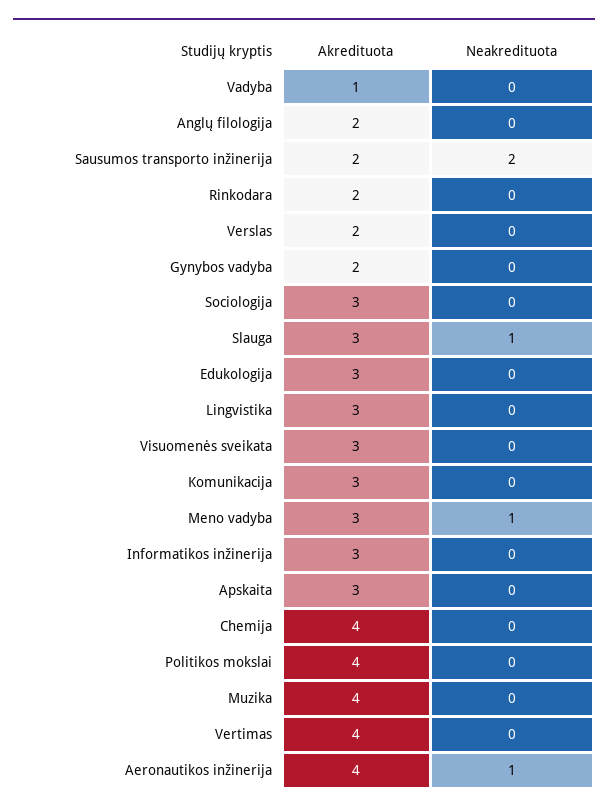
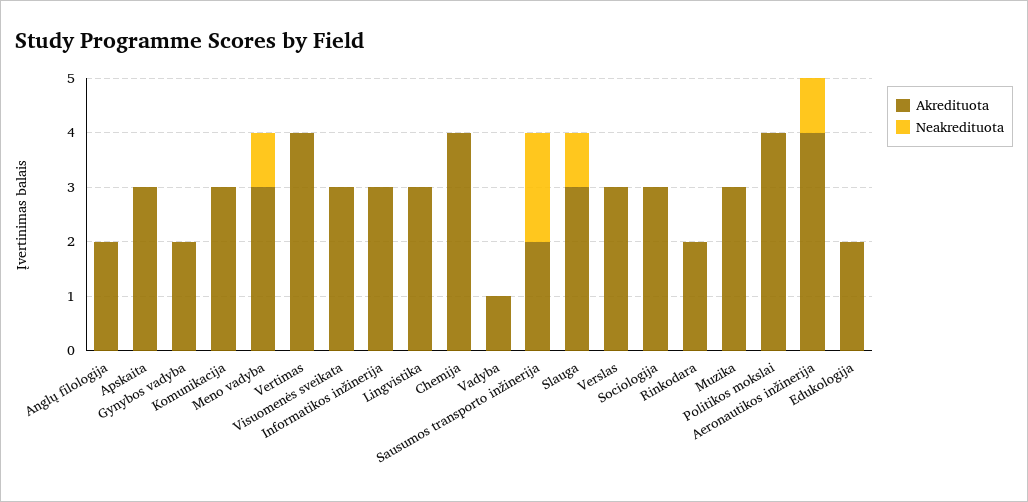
  {
    "Akredituota": {
      "Vadyba": 1,
      "Anglų filologija": 2,
      "Sausumos transporto inžinerija": 2,
      "Rinkodara": 2,
-     "Verslas": 2,
+     "Verslas": 3,
      "Gynybos vadyba": 2,
      "Sociologija": 3,
      "Slauga": 3,
-     "Edukologija": 3,
+     "Edukologija": 2,
      "Lingvistika": 3,
      "Visuomenės sveikata": 3,
      "Komunikacija": 3,
      "Meno vadyba": 3,
      "Informatikos inžinerija": 3,
      "Apskaita": 3,
      "Chemija": 4,
      "Politikos mokslai": 4,
-     "Muzika": 4,
+     "Muzika": 3,
      "Vertimas": 4,
      "Aeronautikos inžinerija": 4
    },
    "Neakredituota": {
      "Vadyba": 0,
      "Anglų filologija": 0,
      "Sausumos transporto inžinerija": 2,
      "Rinkodara": 0,
      "Verslas": 0,
      "Gynybos vadyba": 0,
      "Sociologija": 0,
      "Slauga": 1,
      "Edukologija": 0,
      "Lingvistika": 0,
      "Visuomenės sveikata": 0,
      "Komunikacija": 0,
      "Meno vadyba": 1,
      "Informatikos inžinerija": 0,
      "Apskaita": 0,
      "Chemija": 0,
      "Politikos mokslai": 0,
      "Muzika": 0,
      "Vertimas": 0,
      "Aeronautikos inžinerija": 1
    }
  }

